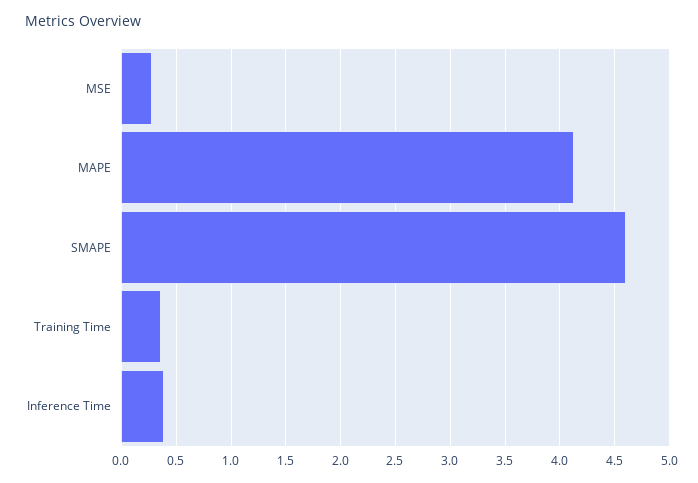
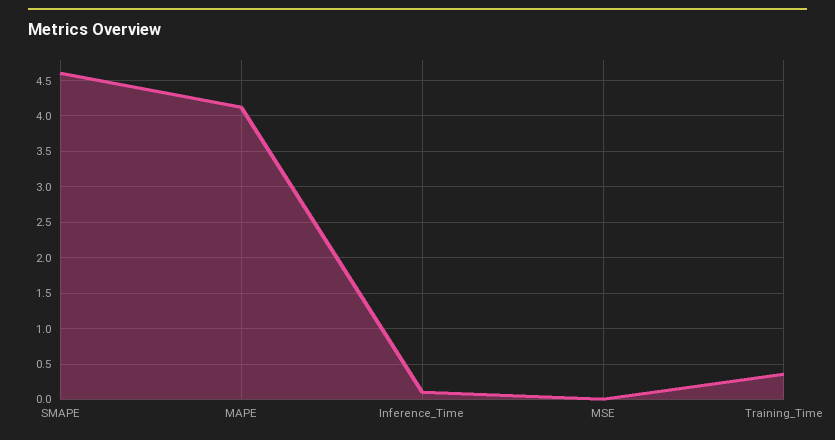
  {
-   "MSE": 0.3,
+   "MSE": 0,
    "MAPE": 4.1,
    "SMAPE": 4.6,
    "Training Time": 0.4,
-   "Inference Time": 0.4
+   "Inference Time": 0.1
  }

